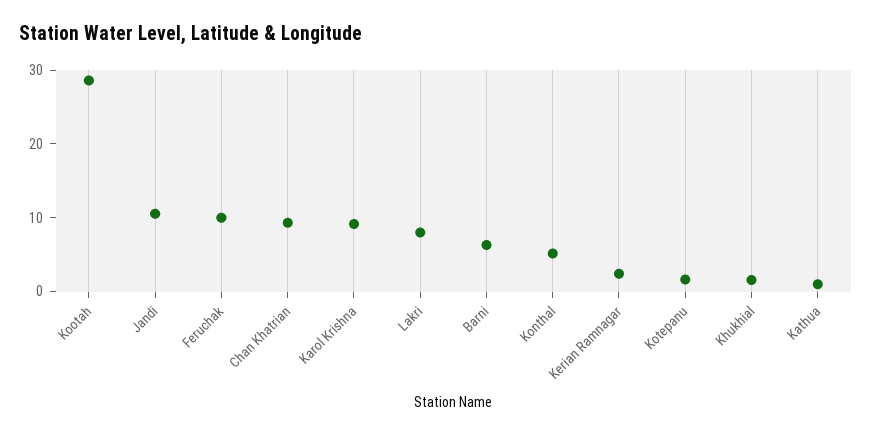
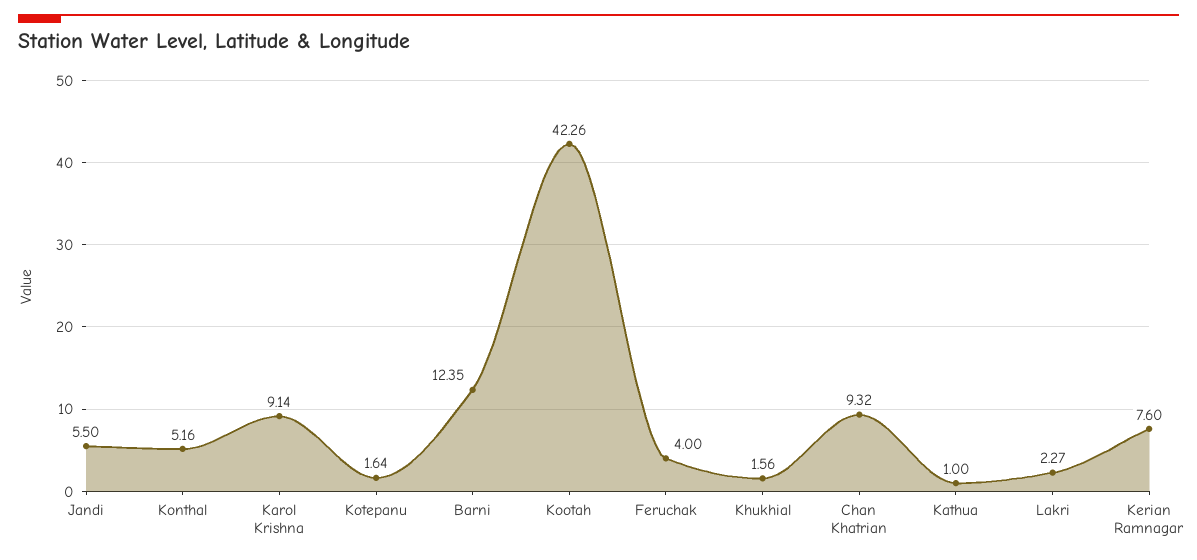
  {
-   "Kootah": 28,
+   "Kootah": 42.26,
-   "Jandi": 10,
+   "Jandi": 5.5,
-   "Feruchak": 10,
+   "Feruchak": 4,
    "Chan Khatrian": 9.32,
    "Karol Krishna": 9.14,
-   "Lakri": 8,
+   "Lakri": 2.27,
-   "Barni": 6,
+   "Barni": 12.35,
    "Konthal": 5.16,
-   "Kerian Ramnagar": 2,
+   "Kerian Ramnagar": 7.6,
    "Kotepanu": 1.64,
    "Khukhial": 1.56,
    "Kathua": 1
  }

